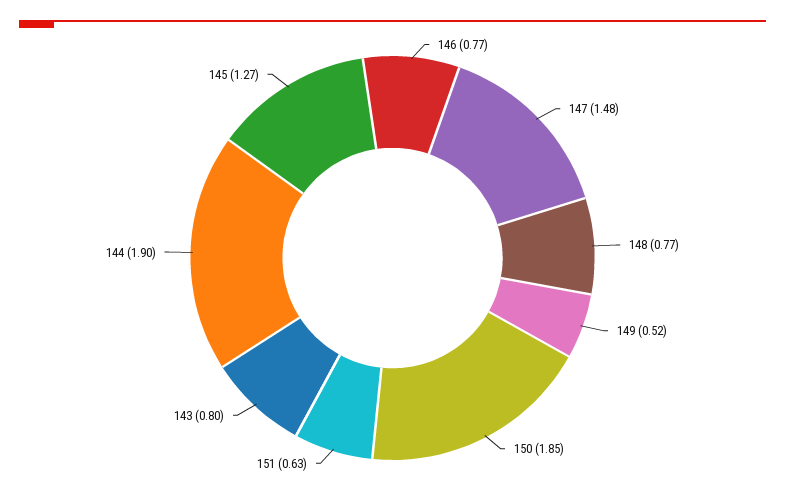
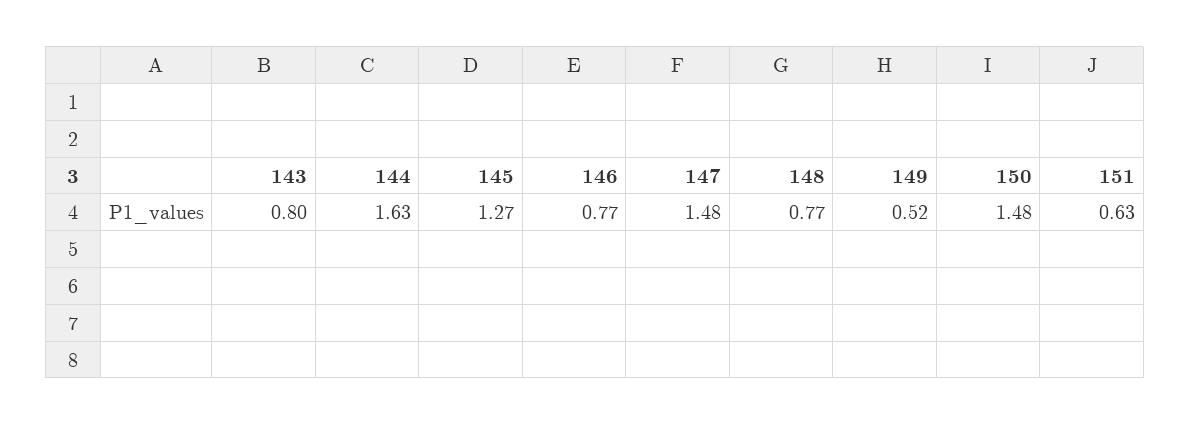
  {
    "146": 0.77,
    "147": 1.48,
    "148": 0.77,
    "149": 0.52,
-   "150": 1.85,
+   "150": 1.48,
    "151": 0.63,
    "143": 0.8,
-   "144": 1.9,
+   "144": 1.63,
    "145": 1.27
  }

